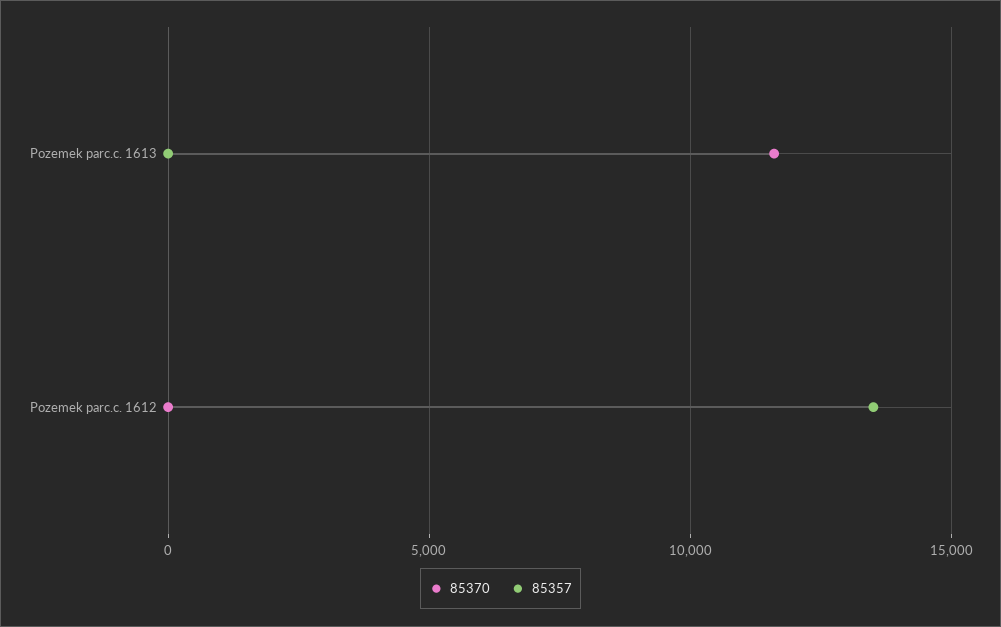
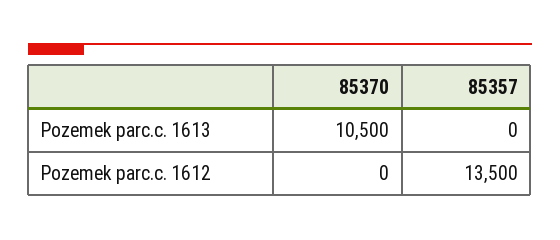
  {
    "85370": {
-     "Pozemek parc.c. 1613": 11500,
+     "Pozemek parc.c. 1613": 10500,
      "Pozemek parc.c. 1612": 0
    },
    "85357": {
      "Pozemek parc.c. 1613": 0,
      "Pozemek parc.c. 1612": 13500
    }
  }

